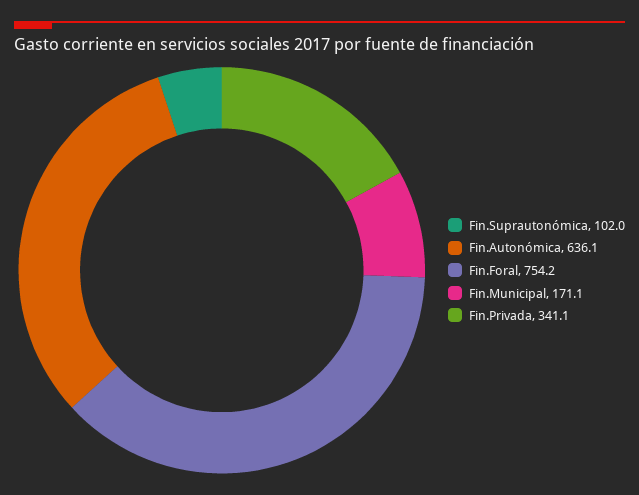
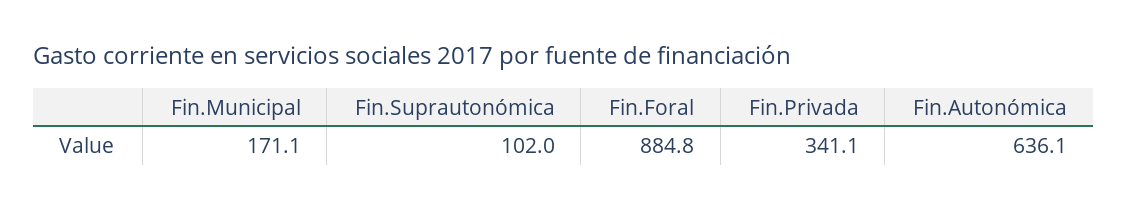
  {
    "Fin.Suprautonómica": 102,
    "Fin.Autonómica": 636.1,
-   "Fin.Foral": 754.2,
+   "Fin.Foral": 884.8,
    "Fin.Municipal": 171.1,
    "Fin.Privada": 341.1
  }

